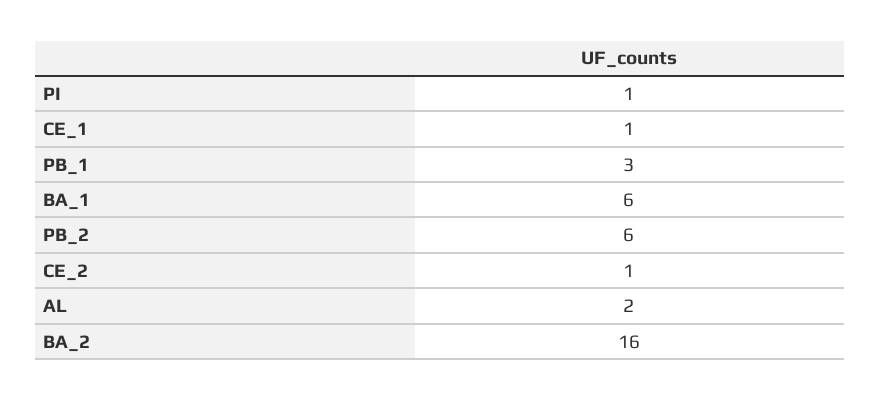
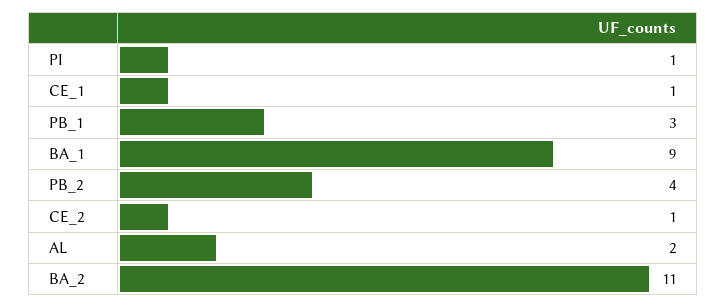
  {
    "PI": 1,
    "CE_1": 1,
    "PB_1": 3,
-   "BA_1": 6,
+   "BA_1": 9,
-   "PB_2": 6,
+   "PB_2": 4,
    "CE_2": 1,
    "AL": 2,
-   "BA_2": 16
+   "BA_2": 11
  }

